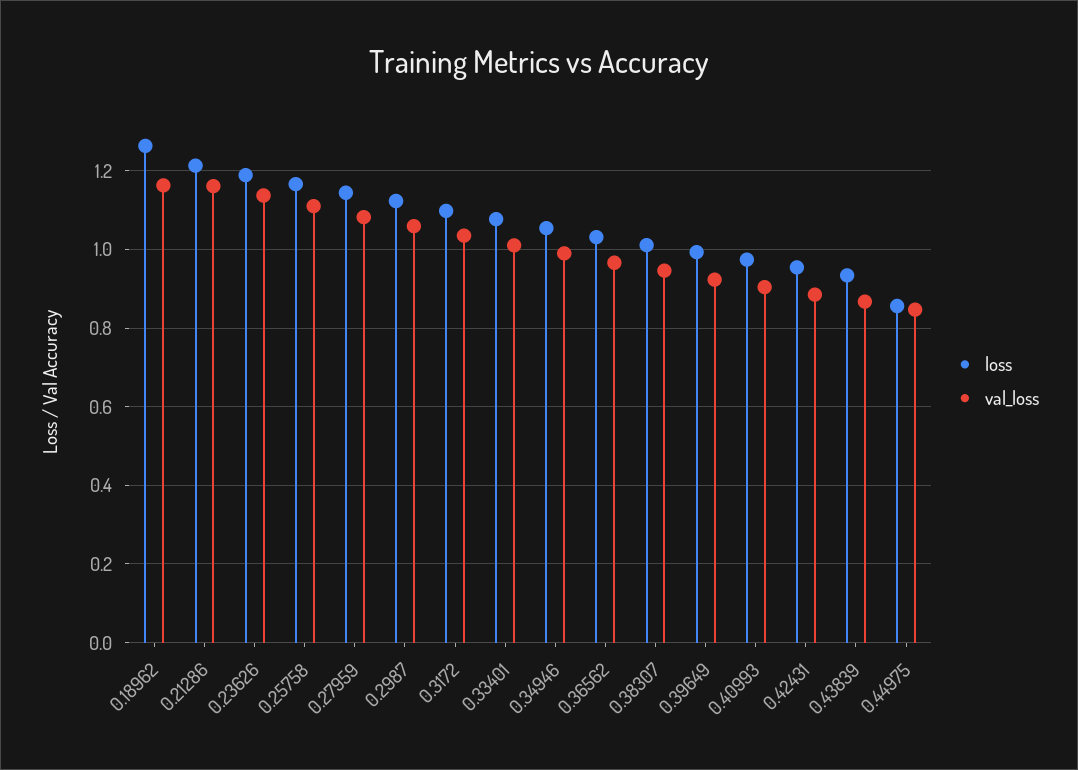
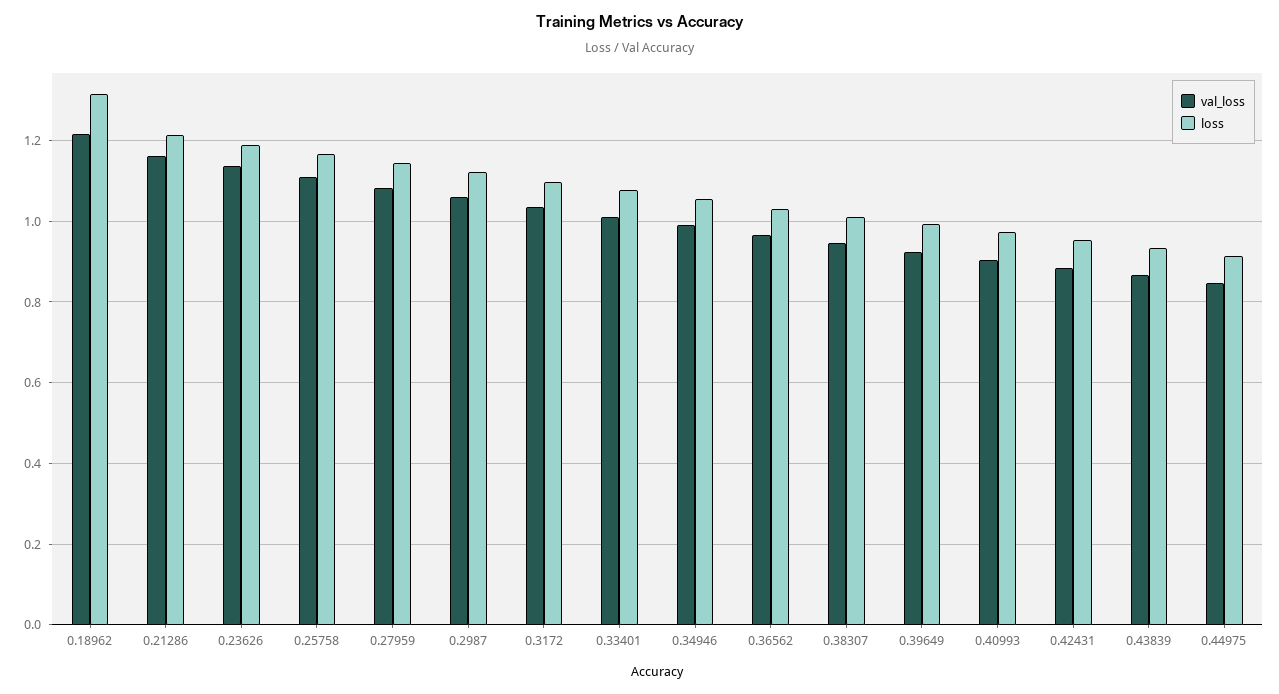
  {
    "loss": {
-     "0.18962": 1.26,
+     "0.18962": 1.32,
      "0.21286": 1.22,
      "0.23626": 1.18,
      "0.25758": 1.16,
      "0.27959": 1.14,
      "0.2987": 1.12,
      "0.3172": 1.1,
      "0.33401": 1.08,
      "0.34946": 1.06,
      "0.36562": 1.04,
      "0.38307": 1.02,
      "0.39649": 1,
      "0.40993": 0.98,
      "0.42431": 0.96,
      "0.43839": 0.94,
-     "0.44975": 0.86
+     "0.44975": 0.92
    },
    "val_loss": {
-     "0.18962": 1.16,
+     "0.18962": 1.22,
      "0.21286": 1.16,
      "0.23626": 1.14,
      "0.25758": 1.12,
      "0.27959": 1.08,
      "0.2987": 1.06,
      "0.3172": 1.04,
      "0.33401": 1.02,
      "0.34946": 1,
      "0.36562": 0.96,
      "0.38307": 0.94,
      "0.39649": 0.92,
      "0.40993": 0.9,
      "0.42431": 0.88,
      "0.43839": 0.86,
      "0.44975": 0.84
    }
  }

